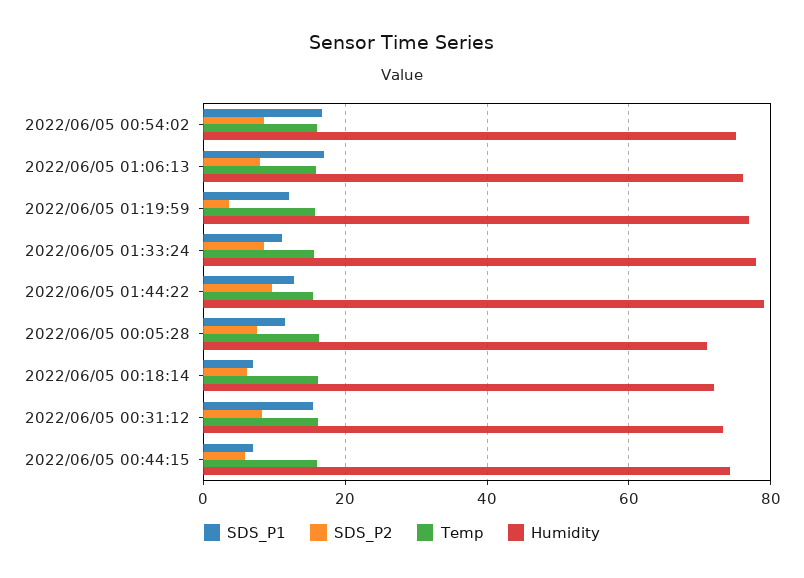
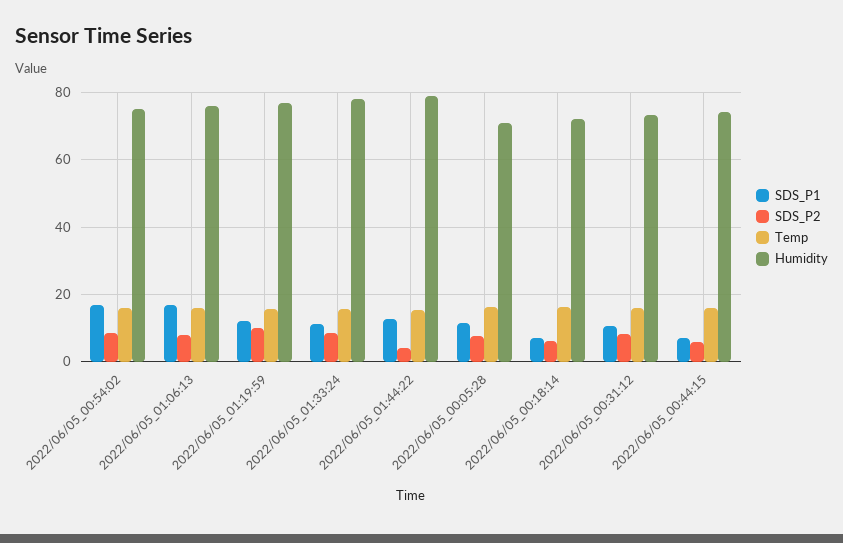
  {
    "SDS_P1": {
      "2022/06/05 00:54:02": 16,
      "2022/06/05 01:06:13": 16,
      "2022/06/05 01:19:59": 12,
      "2022/06/05 01:33:24": 12,
      "2022/06/05 01:44:22": 12,
      "2022/06/05 00:05:28": 12,
      "2022/06/05 00:18:14": 8,
-     "2022/06/05 00:31:12": 16,
+     "2022/06/05 00:31:12": 10,
      "2022/06/05 00:44:15": 8
    },
    "SDS_P2": {
      "2022/06/05 00:54:02": 8,
      "2022/06/05 01:06:13": 8,
-     "2022/06/05 01:19:59": 4,
+     "2022/06/05 01:19:59": 10,
      "2022/06/05 01:33:24": 8,
-     "2022/06/05 01:44:22": 10,
+     "2022/06/05 01:44:22": 4,
      "2022/06/05 00:05:28": 8,
      "2022/06/05 00:18:14": 6,
      "2022/06/05 00:31:12": 8,
      "2022/06/05 00:44:15": 6
    },
    "Temp": {
      "2022/06/05 00:54:02": 16,
      "2022/06/05 01:06:13": 16,
      "2022/06/05 01:19:59": 16,
      "2022/06/05 01:33:24": 16,
      "2022/06/05 01:44:22": 16,
      "2022/06/05 00:05:28": 16,
      "2022/06/05 00:18:14": 16,
      "2022/06/05 00:31:12": 16,
      "2022/06/05 00:44:15": 16
    },
    "Humidity": {
      "2022/06/05 00:54:02": 76,
      "2022/06/05 01:06:13": 76,
      "2022/06/05 01:19:59": 76,
      "2022/06/05 01:33:24": 78,
      "2022/06/05 01:44:22": 80,
      "2022/06/05 00:05:28": 72,
      "2022/06/05 00:18:14": 72,
      "2022/06/05 00:31:12": 74,
      "2022/06/05 00:44:15": 74
    }
  }

